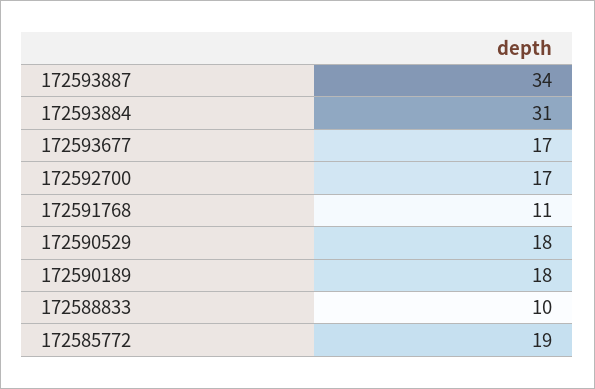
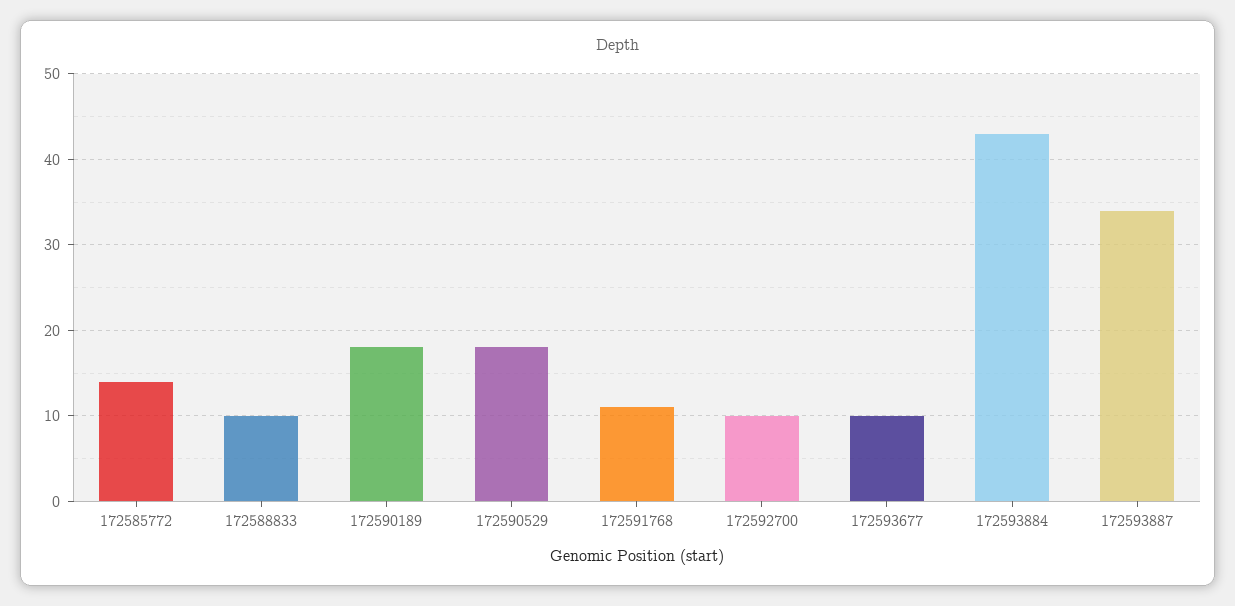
  {
    "172593887": 34,
-   "172593884": 31,
+   "172593884": 43,
-   "172593677": 17,
+   "172593677": 10,
-   "172592700": 17,
+   "172592700": 10,
    "172591768": 11,
    "172590529": 18,
    "172590189": 18,
    "172588833": 10,
-   "172585772": 19
+   "172585772": 14
  }

